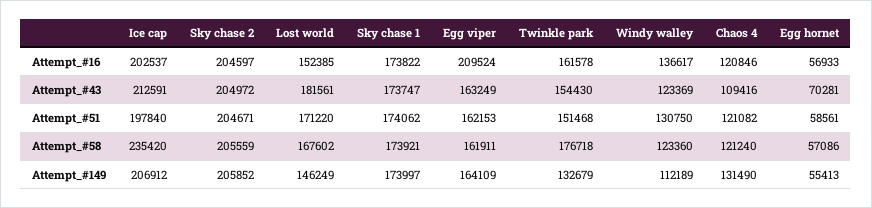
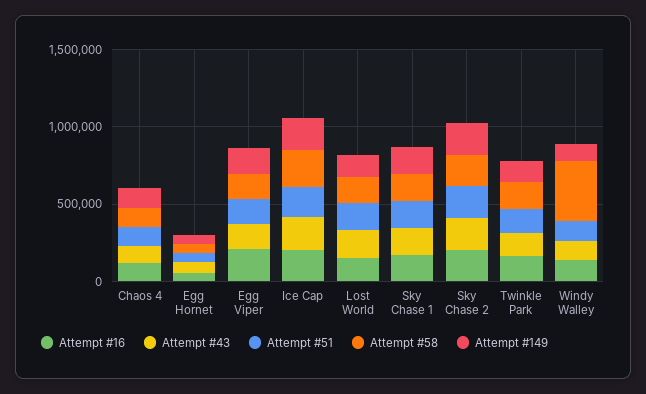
  {
    "Attempt_#16": {
      "Ice cap": 202537,
      "Sky chase 2": 204597,
      "Lost world": 152385,
      "Sky chase 1": 173822,
      "Egg viper": 209524,
      "Twinkle park": 161578,
      "Windy walley": 136617,
      "Chaos 4": 120846,
      "Egg hornet": 56933
    },
    "Attempt_#43": {
      "Ice cap": 212591,
      "Sky chase 2": 204972,
      "Lost world": 181561,
      "Sky chase 1": 173747,
      "Egg viper": 163249,
      "Twinkle park": 154430,
      "Windy walley": 123369,
      "Chaos 4": 109416,
      "Egg hornet": 70281
    },
    "Attempt_#51": {
      "Ice cap": 197840,
      "Sky chase 2": 204671,
      "Lost world": 171220,
      "Sky chase 1": 174062,
      "Egg viper": 162153,
      "Twinkle park": 151468,
      "Windy walley": 130750,
      "Chaos 4": 121082,
      "Egg hornet": 58561
    },
    "Attempt_#58": {
      "Ice cap": 235420,
      "Sky chase 2": 205559,
      "Lost world": 167602,
      "Sky chase 1": 173921,
      "Egg viper": 161911,
      "Twinkle park": 176718,
-     "Windy walley": 123360,
+     "Windy walley": 400000,
      "Chaos 4": 121240,
      "Egg hornet": 57086
    },
    "Attempt_#149": {
      "Ice cap": 206912,
      "Sky chase 2": 205852,
      "Lost world": 146249,
      "Sky chase 1": 173997,
      "Egg viper": 164109,
      "Twinkle park": 132679,
      "Windy walley": 112189,
      "Chaos 4": 131490,
      "Egg hornet": 55413
    }
  }

